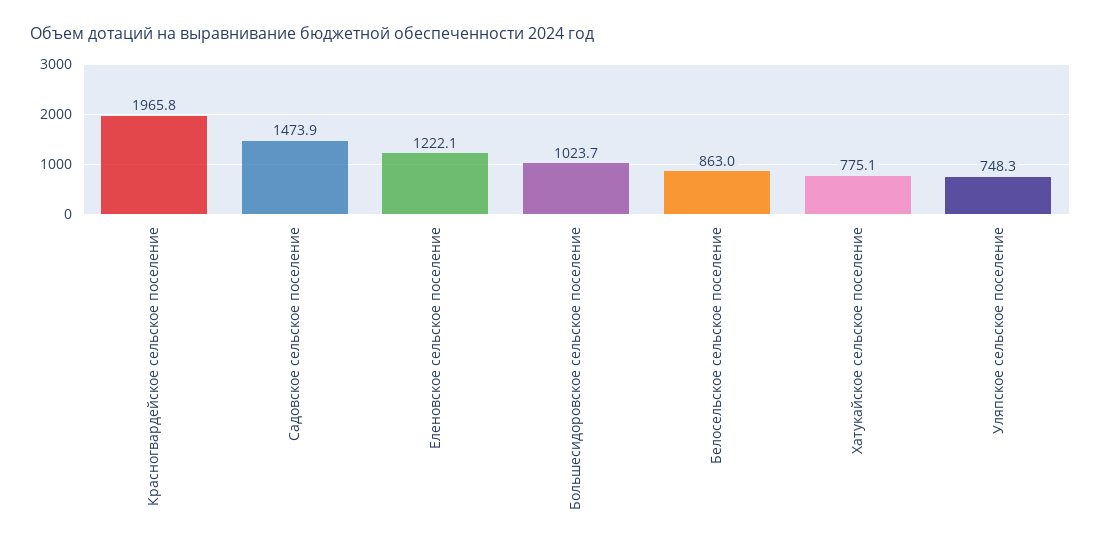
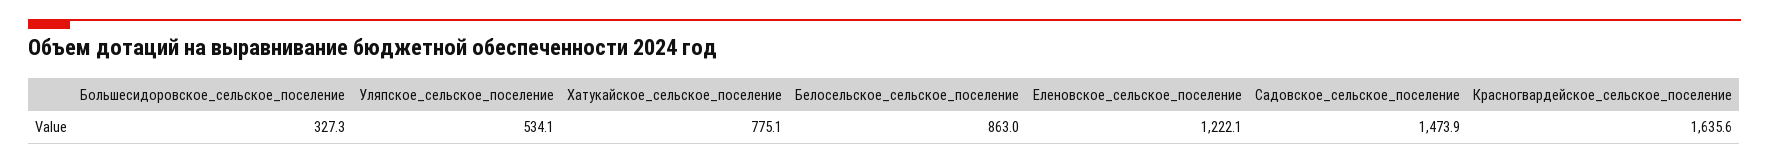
  {
-   "Красногвардейское сельское поселение": 1965.8,
+   "Красногвардейское сельское поселение": 1635.6,
    "Садовское сельское поселение": 1473.9,
    "Еленовское сельское поселение": 1222.1,
-   "Большесидоровское сельское поселение": 1023.7,
+   "Большесидоровское сельское поселение": 327.3,
    "Белосельское сельское поселение": 863,
    "Хатукайское сельское поселение": 775.1,
-   "Уляпское сельское поселение": 748.3
+   "Уляпское сельское поселение": 534.1
  }

